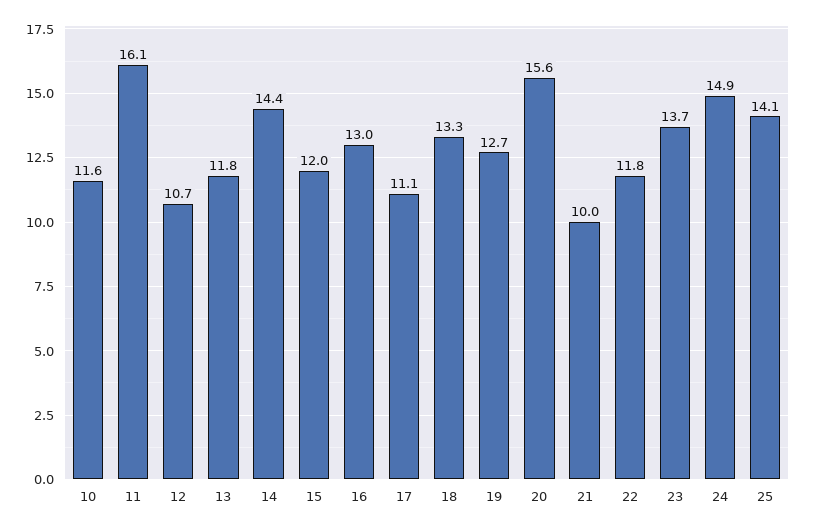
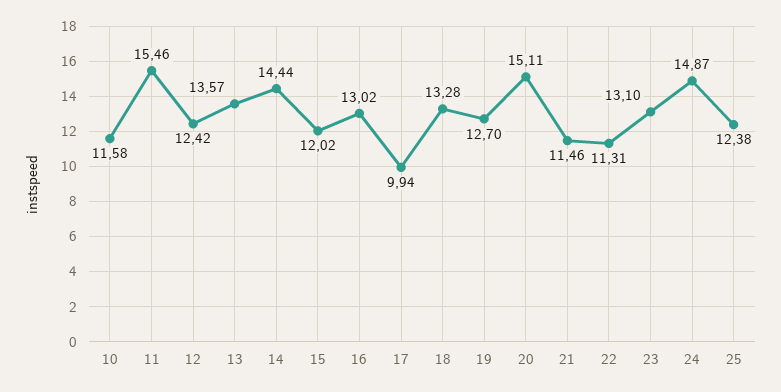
  {
    "10": 11.58,
-   "11": 16.1,
+   "11": 15.46,
-   "12": 10.7,
+   "12": 12.42,
-   "13": 11.8,
+   "13": 13.57,
    "14": 14.44,
    "15": 12.02,
    "16": 13.02,
-   "17": 11.1,
+   "17": 9.94,
    "18": 13.28,
    "19": 12.7,
-   "20": 15.6,
+   "20": 15.11,
-   "21": 10,
+   "21": 11.46,
-   "22": 11.8,
+   "22": 11.31,
-   "23": 13.7,
+   "23": 13.1,
    "24": 14.87,
-   "25": 14.1
+   "25": 12.38
  }

